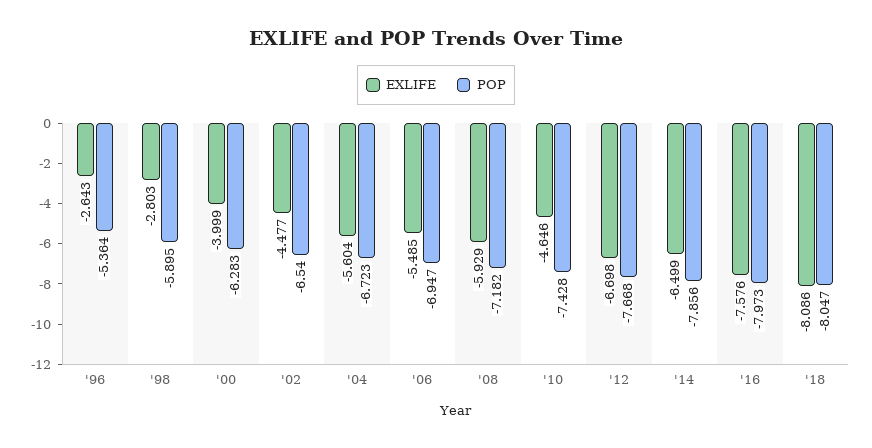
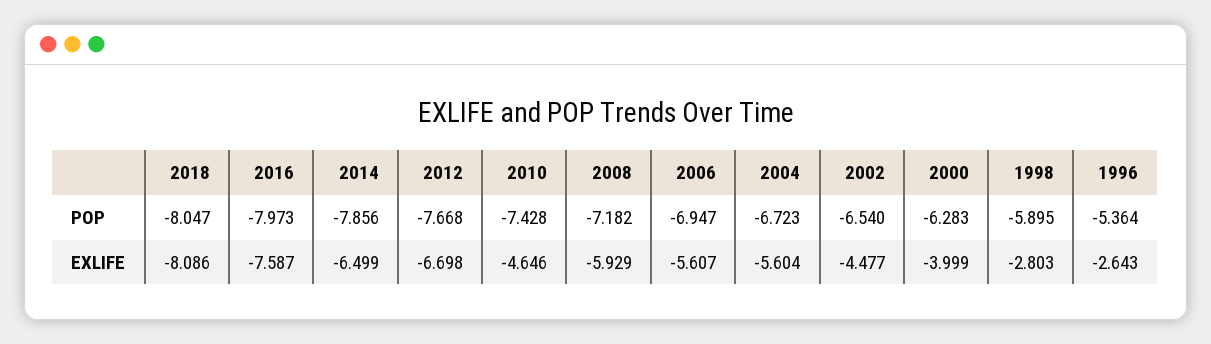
  {
    "EXLIFE": {
      "'96": -2.643,
      "'98": -2.803,
      "'00": -3.999,
      "'02": -4.477,
      "'04": -5.604,
-     "'06": -5.485,
+     "'06": -5.607,
      "'08": -5.929,
      "'10": -4.646,
      "'12": -6.698,
      "'14": -6.499,
-     "'16": -7.576,
+     "'16": -7.587,
      "'18": -8.086
    },
    "POP": {
      "'96": -5.364,
      "'98": -5.895,
      "'00": -6.283,
      "'02": -6.54,
      "'04": -6.723,
      "'06": -6.947,
      "'08": -7.182,
      "'10": -7.428,
      "'12": -7.668,
      "'14": -7.856,
      "'16": -7.973,
      "'18": -8.047
    }
  }

